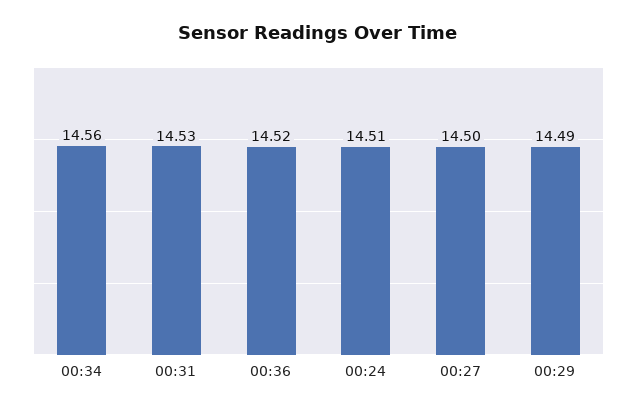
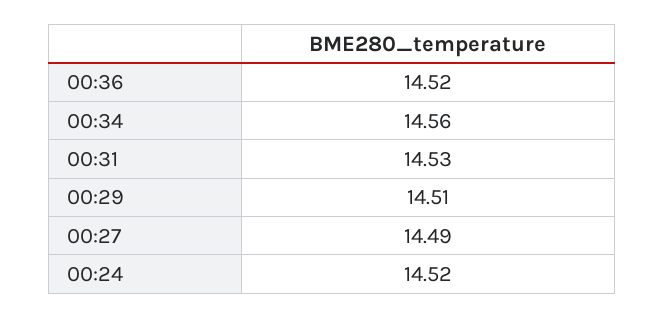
  {
    "00:34": 14.56,
    "00:31": 14.53,
    "00:36": 14.52,
-   "00:24": 14.51,
+   "00:24": 14.52,
-   "00:27": 14.5,
+   "00:27": 14.49,
-   "00:29": 14.49
+   "00:29": 14.51
  }

